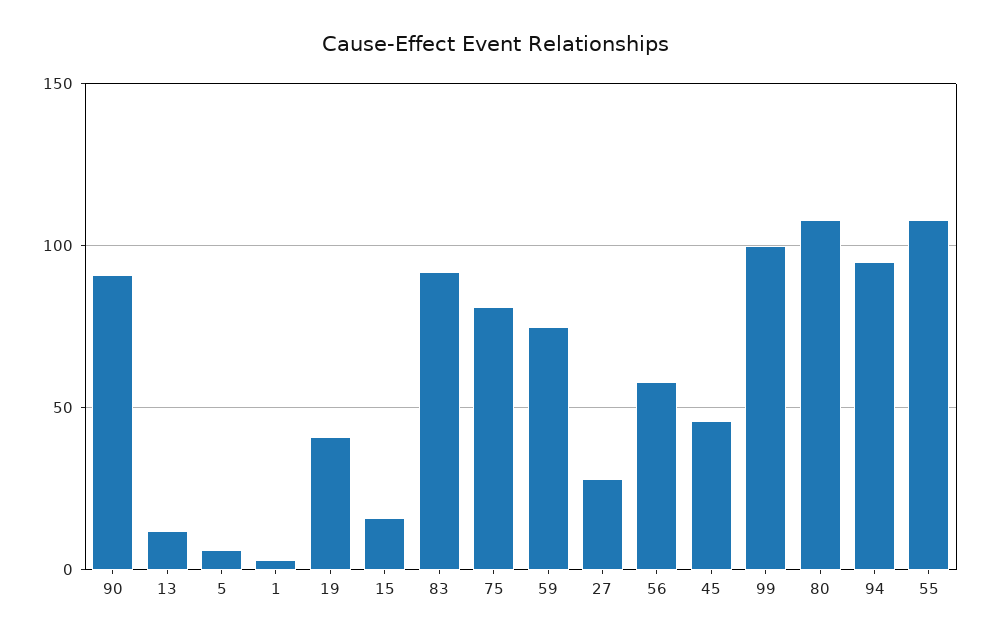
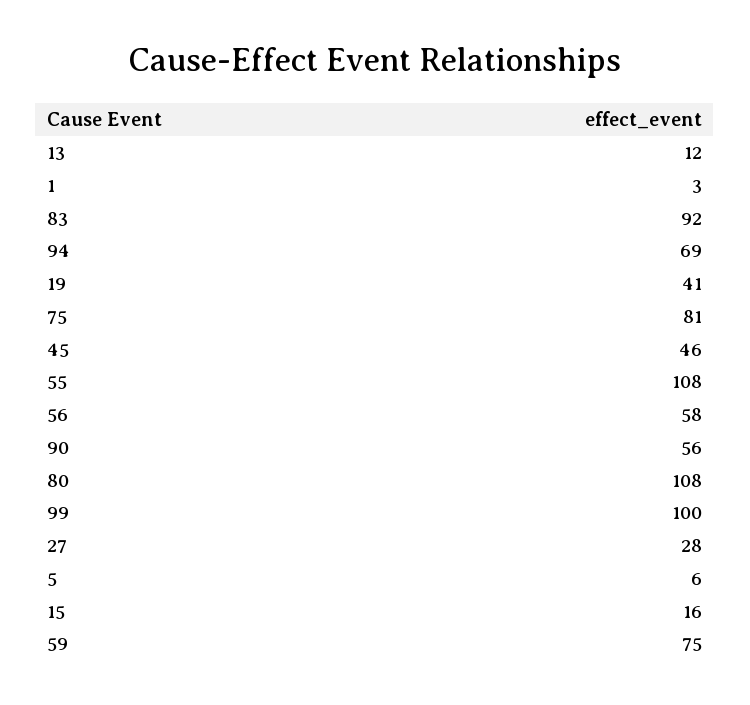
  {
-   "90": 90,
+   "90": 56,
    "13": 12,
    "5": 6,
    "1": 3,
    "19": 41,
    "15": 16,
    "83": 92,
    "75": 81,
    "59": 75,
    "27": 28,
    "56": 58,
    "45": 46,
    "99": 100,
    "80": 108,
-   "94": 95,
+   "94": 69,
    "55": 108
  }

